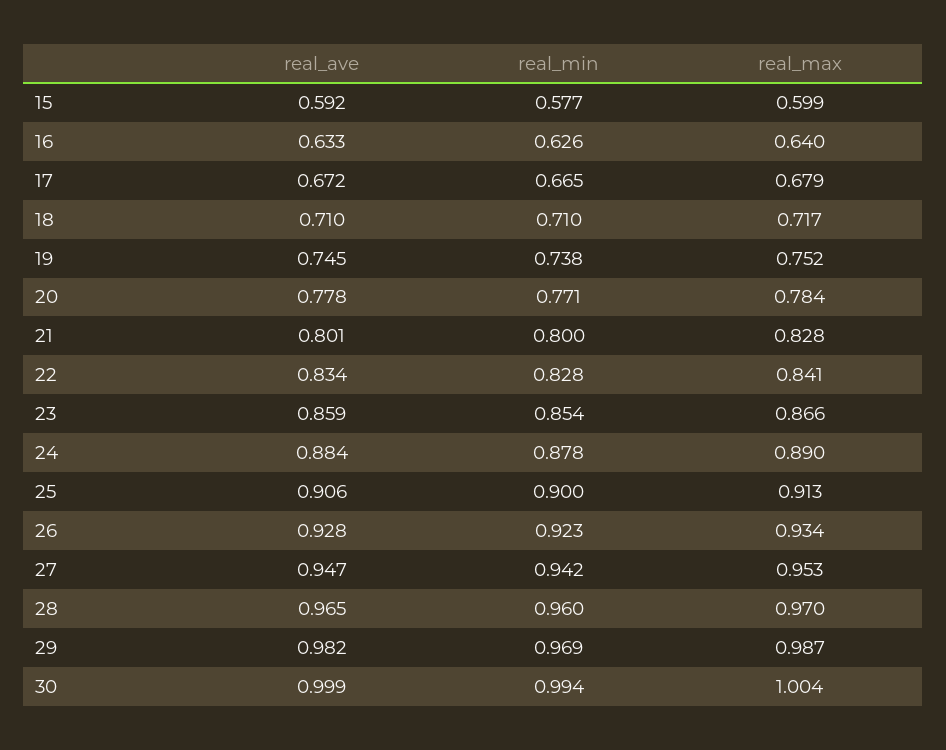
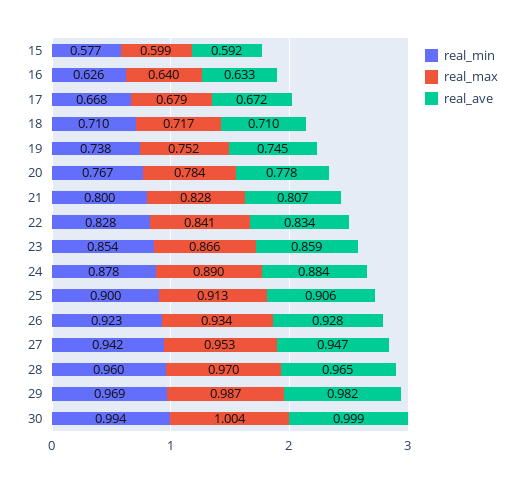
  {
    "real_ave": {
      "15": 0.592,
      "16": 0.633,
      "17": 0.672,
      "18": 0.71,
      "19": 0.745,
      "20": 0.778,
-     "21": 0.801,
+     "21": 0.807,
      "22": 0.834,
      "23": 0.859,
      "24": 0.884,
      "25": 0.906,
      "26": 0.928,
      "27": 0.947,
      "28": 0.965,
      "29": 0.982,
      "30": 0.999
    },
    "real_min": {
      "15": 0.577,
      "16": 0.626,
-     "17": 0.665,
+     "17": 0.668,
      "18": 0.71,
      "19": 0.738,
-     "20": 0.771,
+     "20": 0.767,
      "21": 0.8,
      "22": 0.828,
      "23": 0.854,
      "24": 0.878,
      "25": 0.9,
      "26": 0.923,
      "27": 0.942,
      "28": 0.96,
      "29": 0.969,
      "30": 0.994
    },
    "real_max": {
      "15": 0.599,
      "16": 0.64,
      "17": 0.679,
      "18": 0.717,
      "19": 0.752,
      "20": 0.784,
      "21": 0.828,
      "22": 0.841,
      "23": 0.866,
      "24": 0.89,
      "25": 0.913,
      "26": 0.934,
      "27": 0.953,
      "28": 0.97,
      "29": 0.987,
      "30": 1.004
    }
  }

